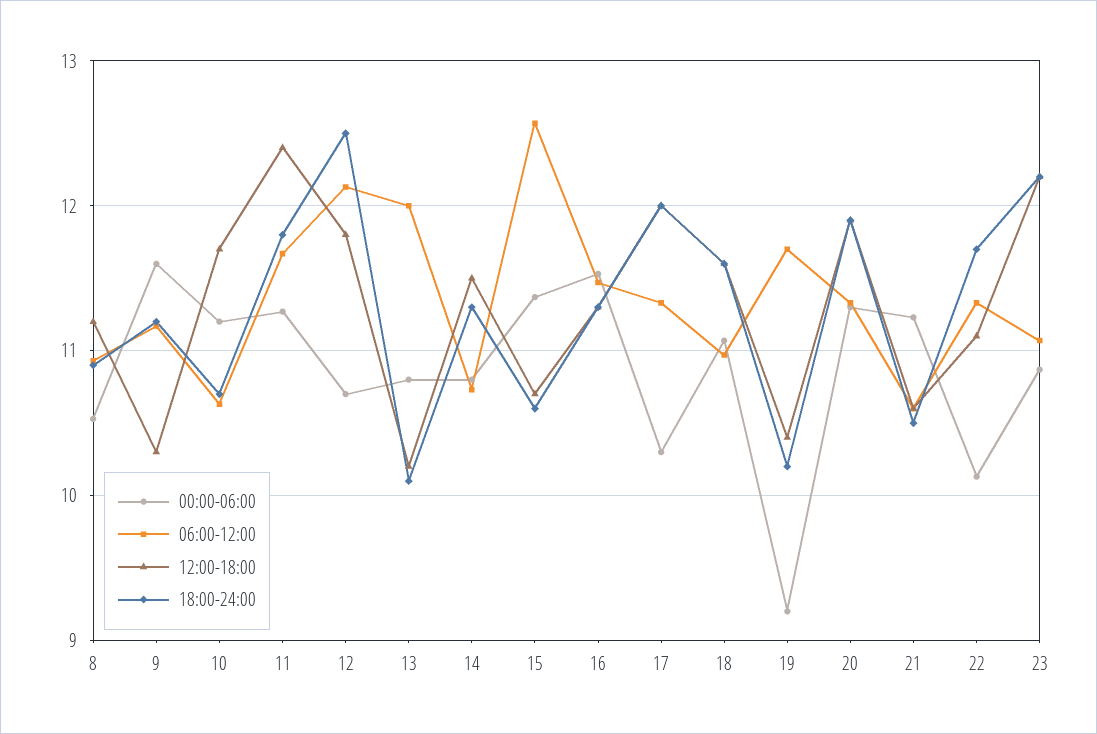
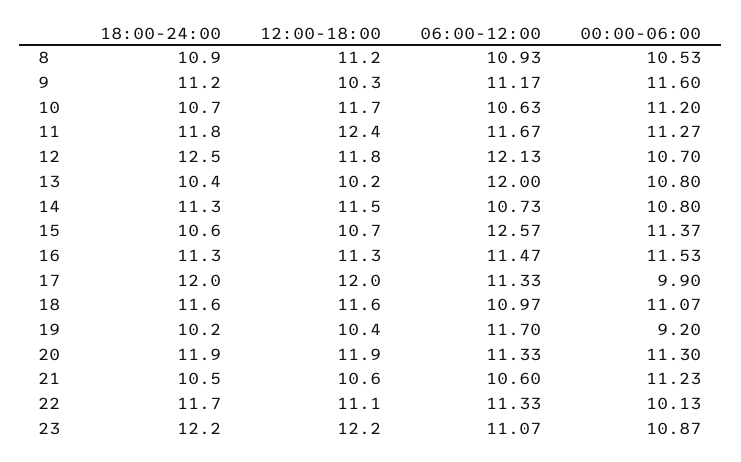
  {
    "00:00-06:00": {
      "8": 10.53,
      "9": 11.6,
      "10": 11.2,
      "11": 11.27,
      "12": 10.7,
      "13": 10.8,
      "14": 10.8,
      "15": 11.37,
      "16": 11.53,
-     "17": 10.3,
+     "17": 9.9,
      "18": 11.07,
      "19": 9.2,
      "20": 11.3,
      "21": 11.23,
      "22": 10.13,
      "23": 10.87
    },
    "06:00-12:00": {
      "8": 10.93,
      "9": 11.17,
      "10": 10.63,
      "11": 11.67,
      "12": 12.13,
      "13": 12,
      "14": 10.73,
      "15": 12.57,
      "16": 11.47,
      "17": 11.33,
      "18": 10.97,
      "19": 11.7,
      "20": 11.33,
      "21": 10.6,
      "22": 11.33,
      "23": 11.07
    },
    "12:00-18:00": {
      "8": 11.2,
      "9": 10.3,
      "10": 11.7,
      "11": 12.4,
      "12": 11.8,
      "13": 10.2,
      "14": 11.5,
      "15": 10.7,
      "16": 11.3,
      "17": 12,
      "18": 11.6,
      "19": 10.4,
      "20": 11.9,
      "21": 10.6,
      "22": 11.1,
      "23": 12.2
    },
    "18:00-24:00": {
      "8": 10.9,
      "9": 11.2,
      "10": 10.7,
      "11": 11.8,
      "12": 12.5,
-     "13": 10.1,
+     "13": 10.4,
      "14": 11.3,
      "15": 10.6,
      "16": 11.3,
      "17": 12,
      "18": 11.6,
      "19": 10.2,
      "20": 11.9,
      "21": 10.5,
      "22": 11.7,
      "23": 12.2
    }
  }

